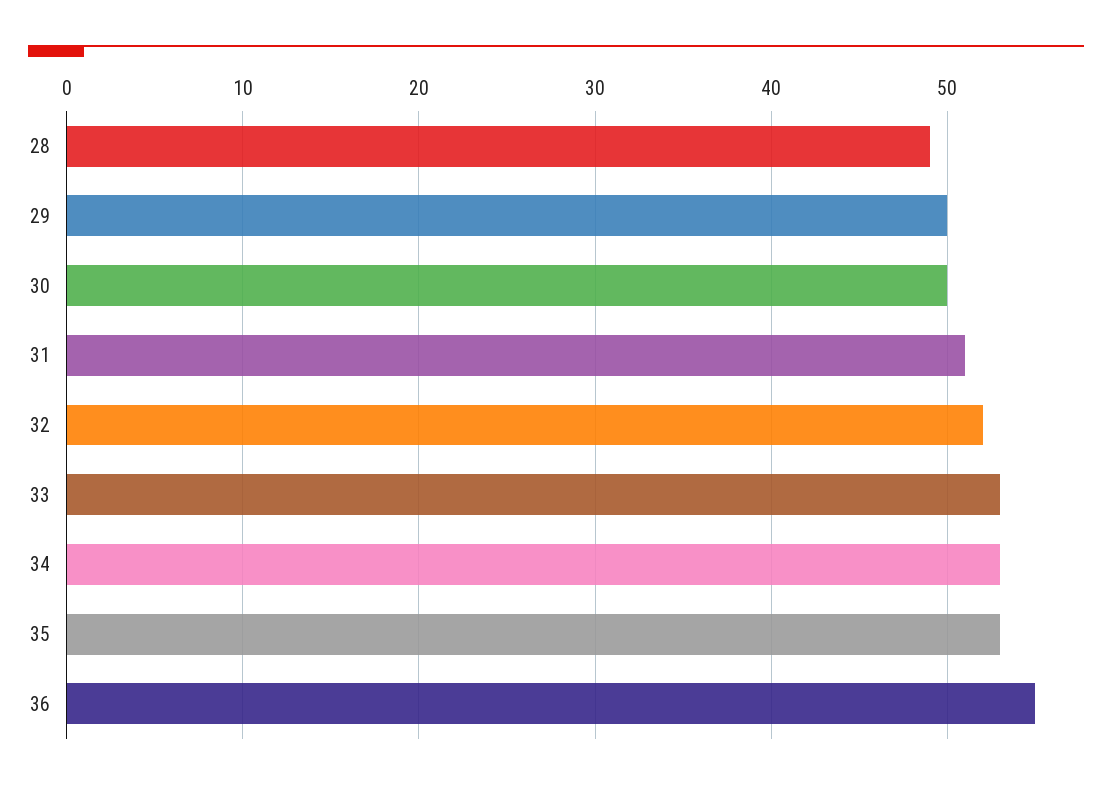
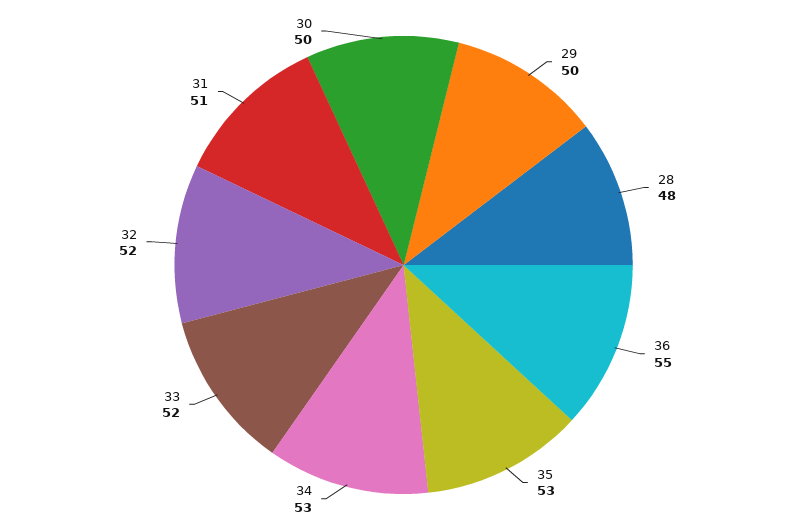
  {
-   "28": 49,
+   "28": 48,
    "29": 50,
    "30": 50,
    "31": 51,
    "32": 52,
-   "33": 53,
+   "33": 52,
    "34": 53,
    "35": 53,
    "36": 55
  }

